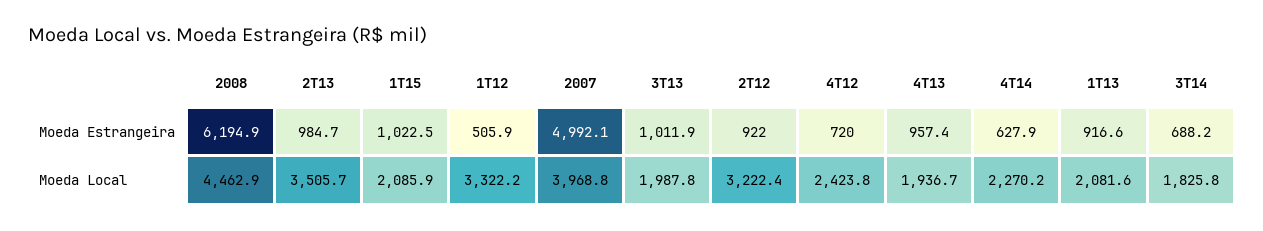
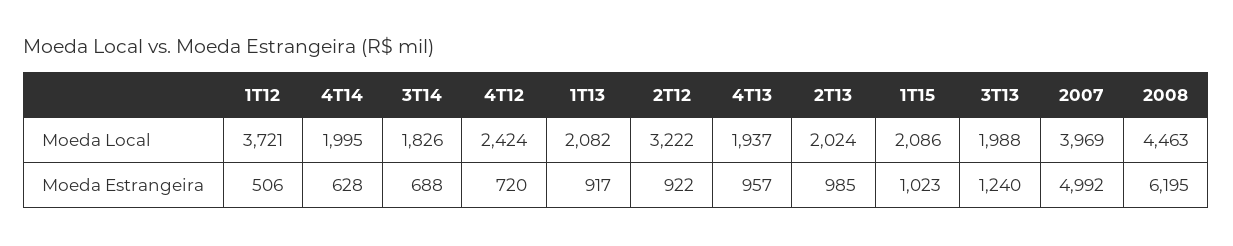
  {
    "2008": {
      "Moeda Estrangeira": 6194.9,
      "Moeda Local": 4462.9
    },
    "2T13": {
      "Moeda Estrangeira": 984.7,
-     "Moeda Local": 3505.7
+     "Moeda Local": 2024
    },
    "1T15": {
      "Moeda Estrangeira": 1022.5,
      "Moeda Local": 2085.9
    },
    "1T12": {
      "Moeda Estrangeira": 505.9,
-     "Moeda Local": 3322.2
+     "Moeda Local": 3721
    },
    "2007": {
      "Moeda Estrangeira": 4992.1,
      "Moeda Local": 3968.8
    },
    "3T13": {
-     "Moeda Estrangeira": 1011.9,
+     "Moeda Estrangeira": 1240,
      "Moeda Local": 1987.8
    },
    "2T12": {
      "Moeda Estrangeira": 922,
      "Moeda Local": 3222.4
    },
    "4T12": {
      "Moeda Estrangeira": 720,
      "Moeda Local": 2423.8
    },
    "4T13": {
      "Moeda Estrangeira": 957.4,
      "Moeda Local": 1936.7
    },
    "4T14": {
      "Moeda Estrangeira": 627.9,
-     "Moeda Local": 2270.2
+     "Moeda Local": 1995
    },
    "1T13": {
      "Moeda Estrangeira": 916.6,
      "Moeda Local": 2081.6
    },
    "3T14": {
      "Moeda Estrangeira": 688.2,
      "Moeda Local": 1825.8
    }
  }

